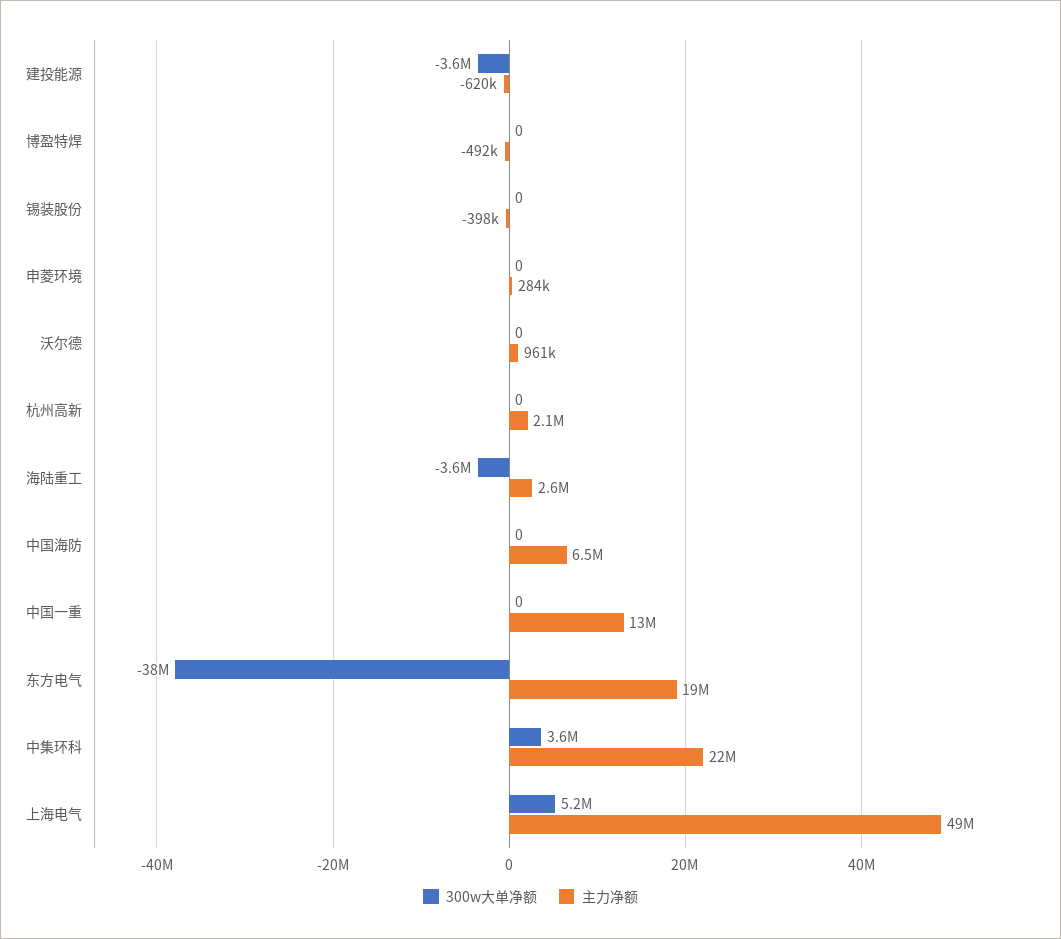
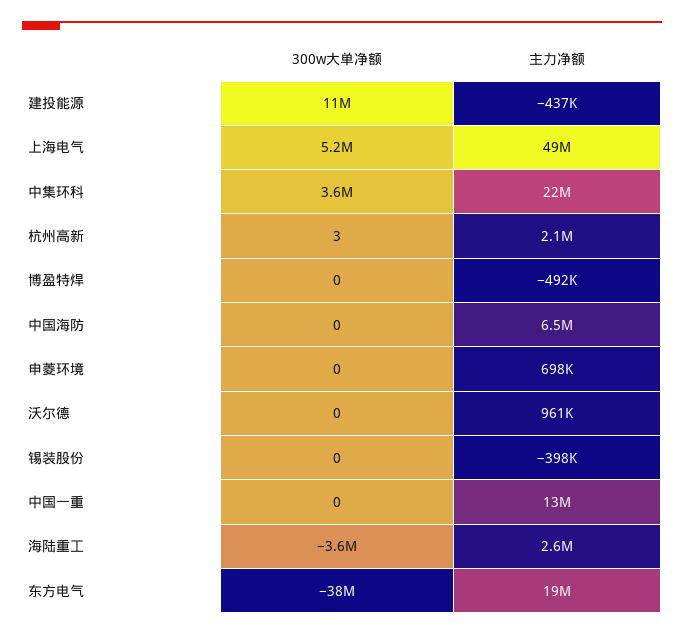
  {
    "300w大单净额": {
-     "建投能源": -3600000,
+     "建投能源": 11000000,
      "博盈特焊": 0,
      "锡装股份": 0,
      "申菱环境": 0,
      "沃尔德": 0,
-     "杭州高新": 0,
+     "杭州高新": 3,
      "海陆重工": -3600000,
      "中国海防": 0,
      "中国一重": 0,
      "东方电气": -38000000,
      "中集环科": 3600000,
      "上海电气": 5200000
    },
    "主力净额": {
-     "建投能源": -620000,
+     "建投能源": -437000,
      "博盈特焊": -492000,
      "锡装股份": -398000,
-     "申菱环境": 284000,
+     "申菱环境": 698000,
      "沃尔德": 961000,
      "杭州高新": 2100000,
      "海陆重工": 2600000,
      "中国海防": 6500000,
      "中国一重": 13000000,
      "东方电气": 19000000,
      "中集环科": 22000000,
      "上海电气": 49000000
    }
  }

